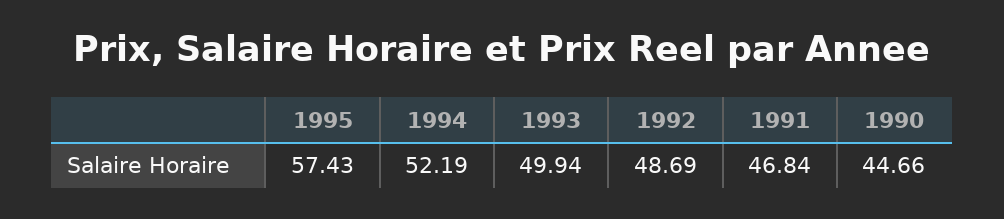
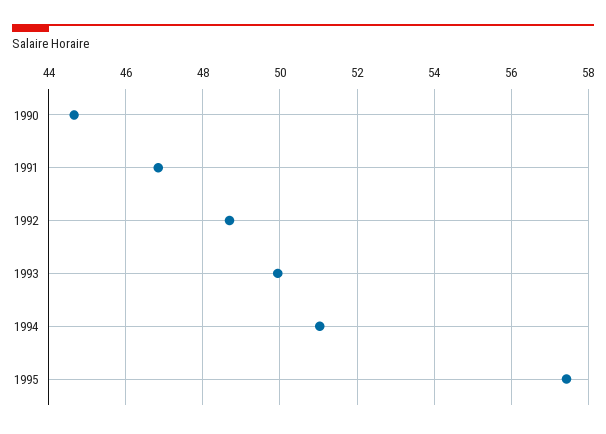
  {
    "1995": 57.43,
-   "1994": 52.19,
+   "1994": 51,
    "1993": 49.94,
    "1992": 48.69,
    "1991": 46.84,
    "1990": 44.66
  }

